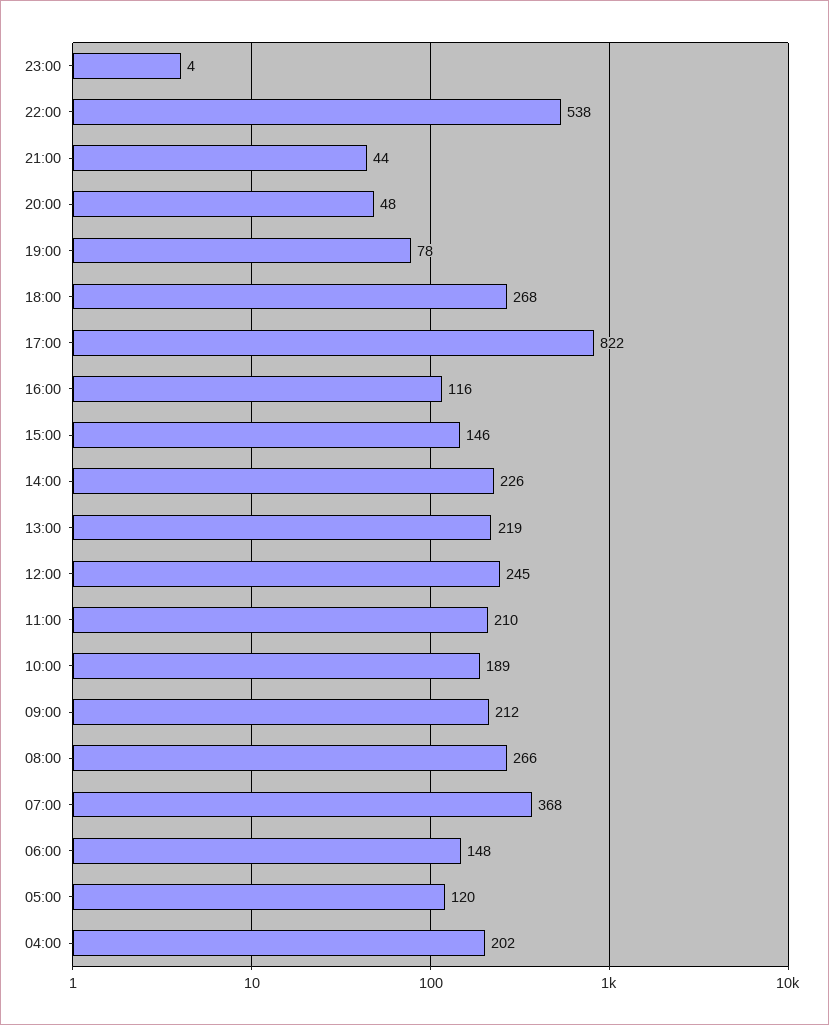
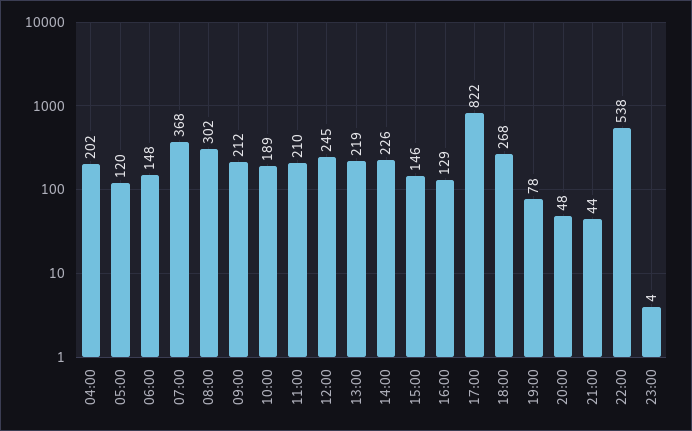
  {
    "23:00": 4,
    "22:00": 538,
    "21:00": 44,
    "20:00": 48,
    "19:00": 78,
    "18:00": 268,
    "17:00": 822,
-   "16:00": 116,
+   "16:00": 129,
    "15:00": 146,
    "14:00": 226,
    "13:00": 219,
    "12:00": 245,
    "11:00": 210,
    "10:00": 189,
    "09:00": 212,
-   "08:00": 266,
+   "08:00": 302,
    "07:00": 368,
    "06:00": 148,
    "05:00": 120,
    "04:00": 202
  }

